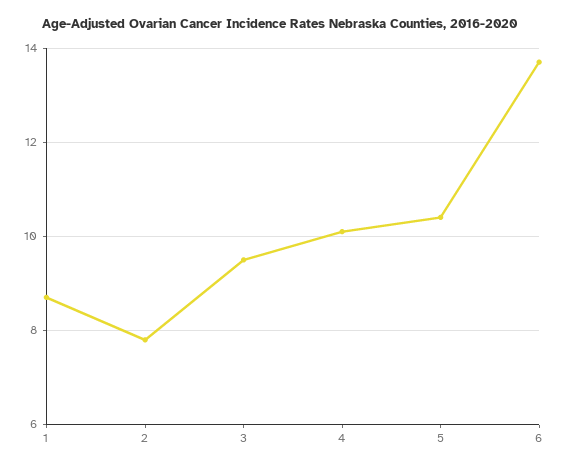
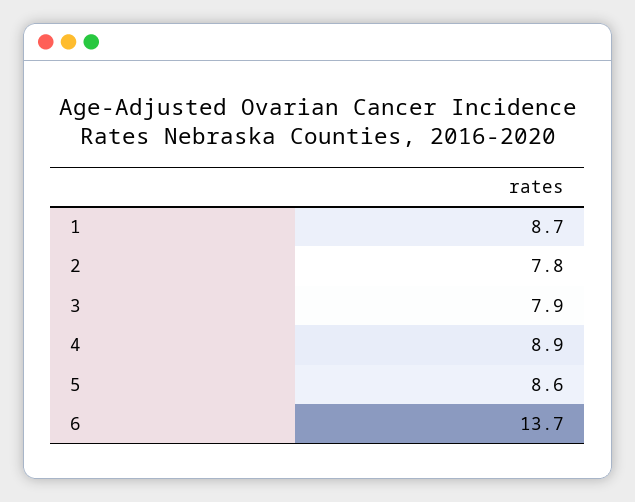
  {
    "1": 8.7,
    "2": 7.8,
-   "3": 9.5,
+   "3": 7.9,
-   "4": 10,
+   "4": 8.9,
-   "5": 10.5,
+   "5": 8.6,
    "6": 13.7
  }

